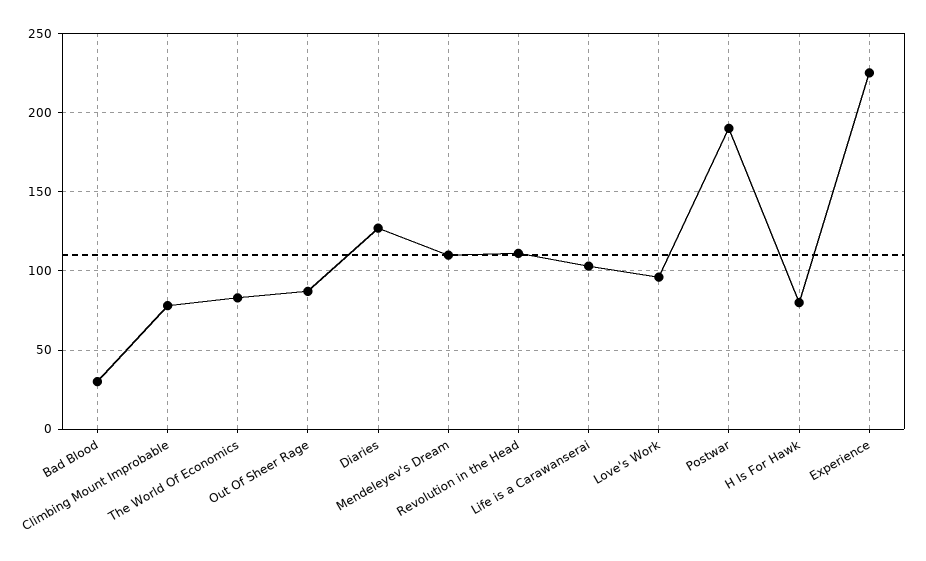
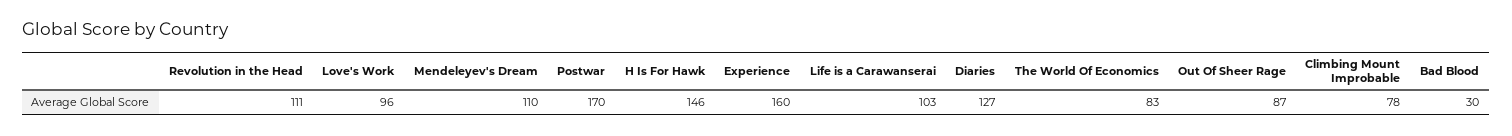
  {
    "Bad Blood": 30,
    "Climbing Mount Improbable": 78,
    "The World Of Economics": 83,
    "Out Of Sheer Rage": 87,
    "Diaries": 127,
    "Mendeleyev's Dream": 110,
    "Revolution in the Head": 111,
    "Life is a Carawanserai": 103,
    "Love's Work": 96,
-   "Postwar": 190,
+   "Postwar": 170,
-   "H Is For Hawk": 80,
+   "H Is For Hawk": 146,
-   "Experience": 225
+   "Experience": 160
  }

